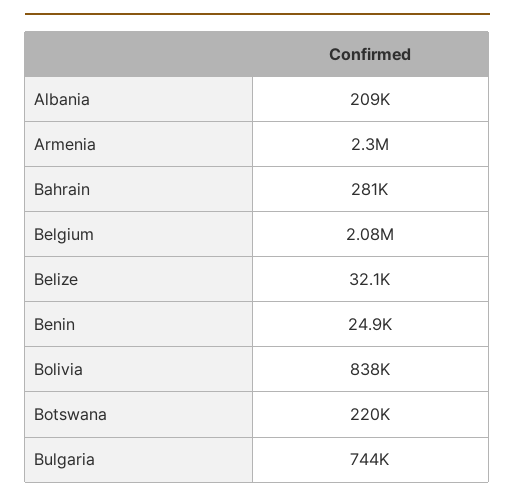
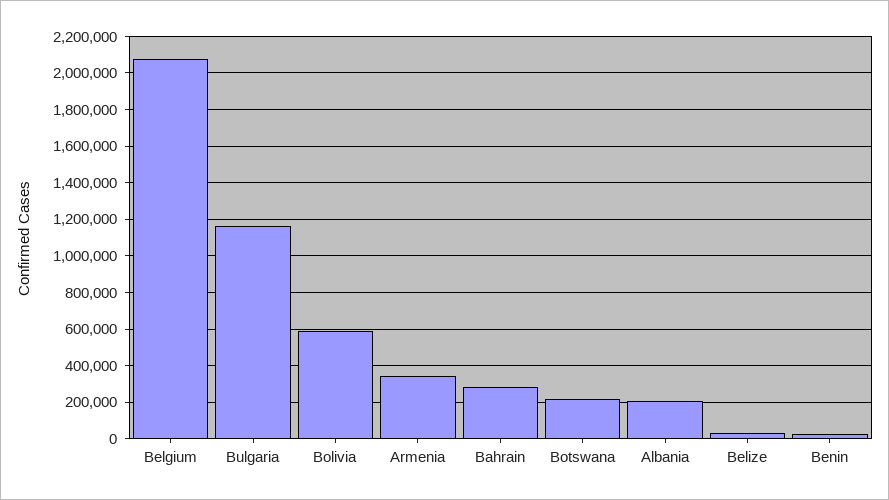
  {
    "Albania": 209000,
-   "Armenia": 2300000,
+   "Armenia": 350000,
    "Bahrain": 281000,
    "Belgium": 2080000,
    "Belize": 32100,
    "Benin": 24900,
-   "Bolivia": 838000,
+   "Bolivia": 600000,
    "Botswana": 220000,
-   "Bulgaria": 744000
+   "Bulgaria": 1150000
  }

